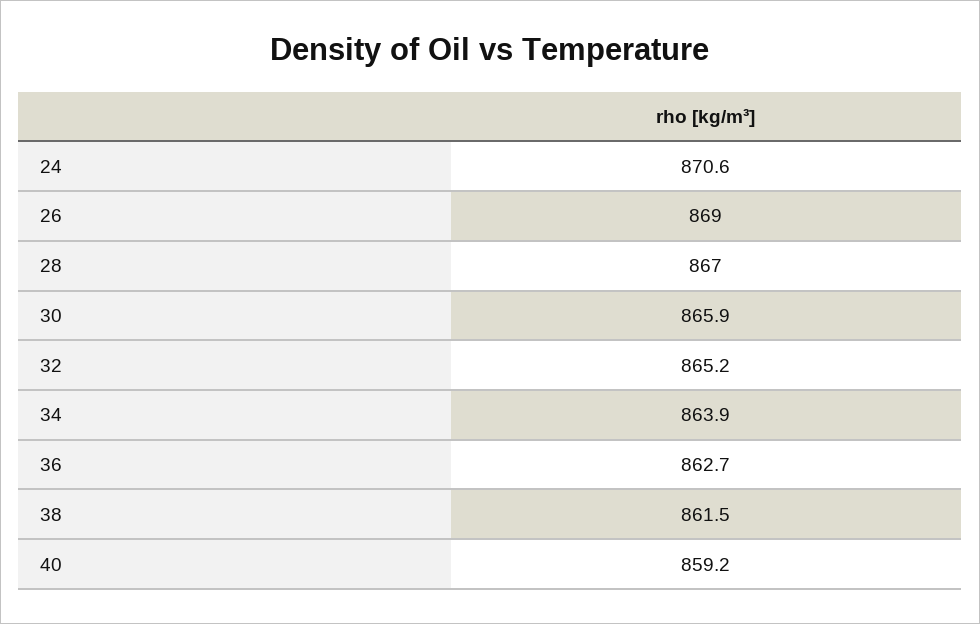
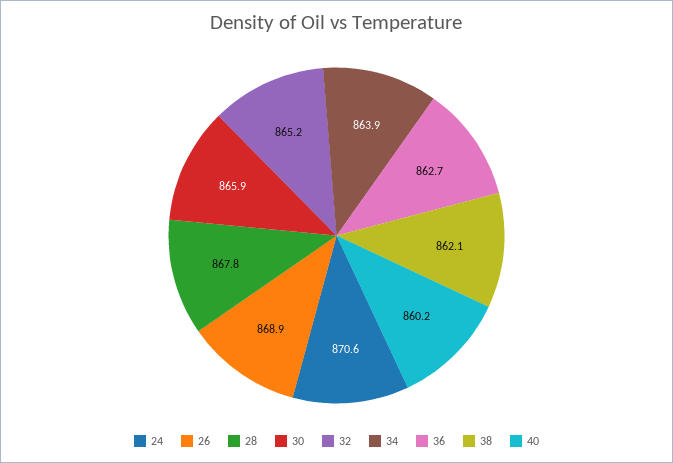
  {
    "24": 870.6,
-   "26": 869,
+   "26": 868.9,
-   "28": 867,
+   "28": 867.8,
    "30": 865.9,
    "32": 865.2,
    "34": 863.9,
    "36": 862.7,
-   "38": 861.5,
+   "38": 862.1,
-   "40": 859.2
+   "40": 860.2
  }

